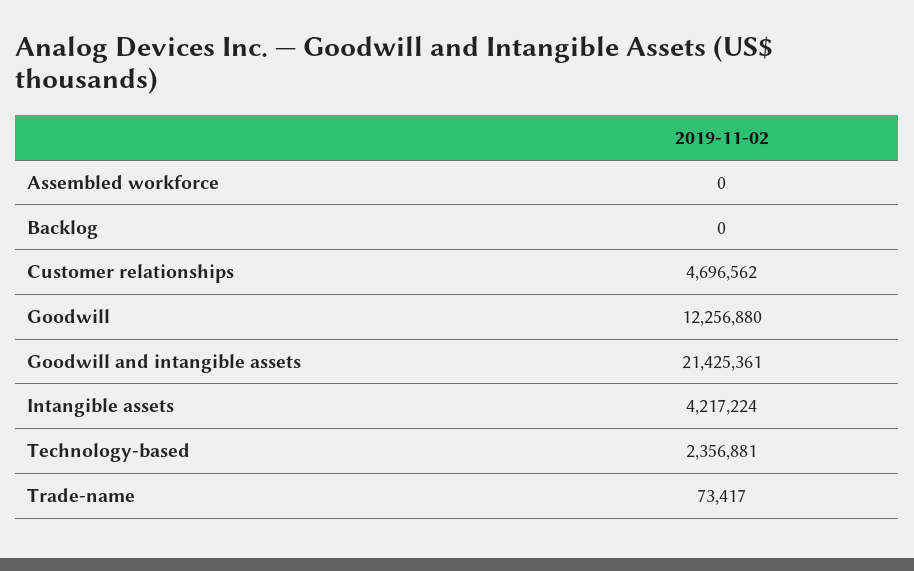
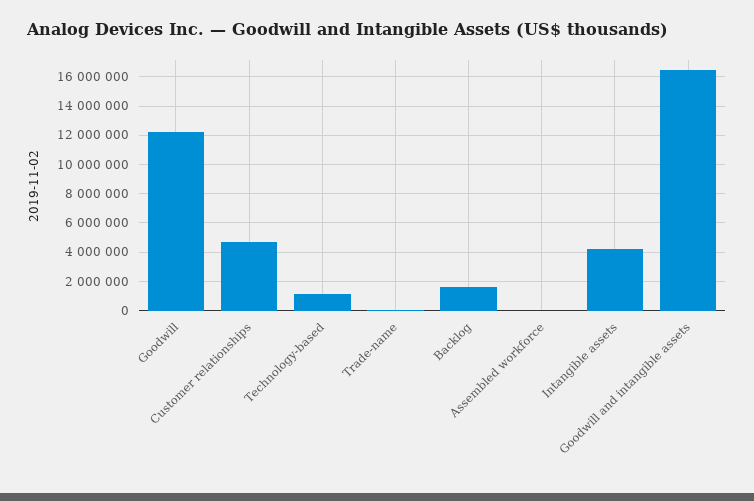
  {
    "Assembled workforce": 0,
-   "Backlog": 0,
+   "Backlog": 1500000,
    "Customer relationships": 4696562,
    "Goodwill": 12256880,
-   "Goodwill and intangible assets": 21425361,
+   "Goodwill and intangible assets": 16500000,
    "Intangible assets": 4217224,
-   "Technology-based": 2356881,
+   "Technology-based": 1000000,
    "Trade-name": 73417
  }

